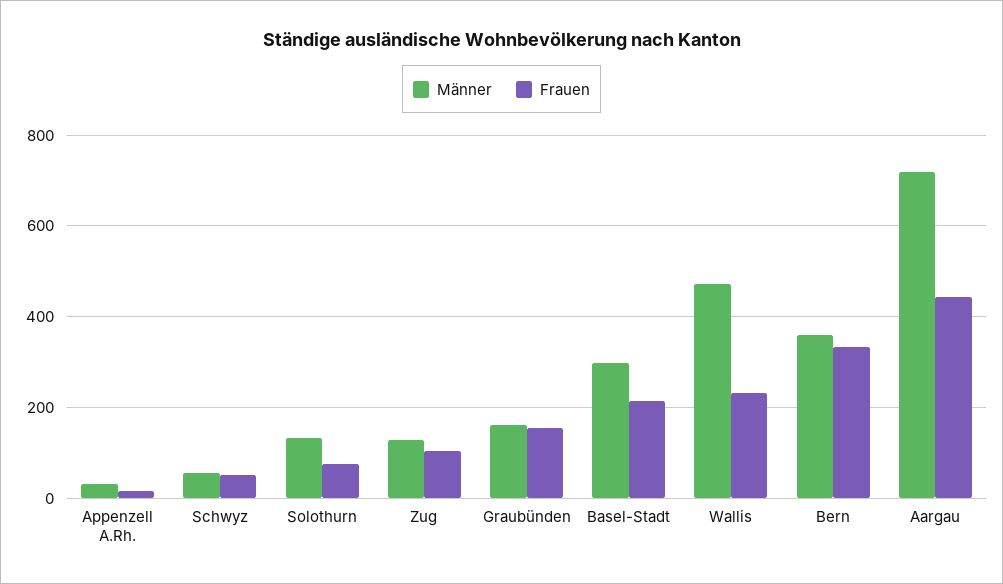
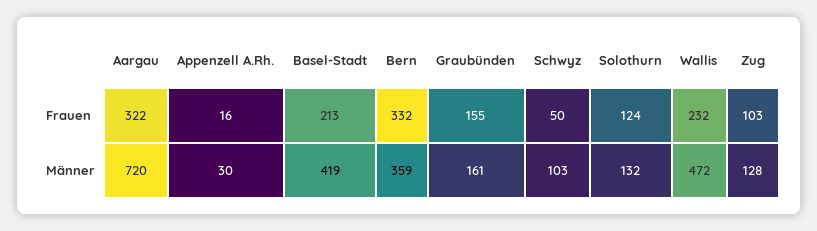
  {
    "Männer": {
      "Appenzell A.Rh.": 30,
-     "Schwyz": 60,
+     "Schwyz": 103,
      "Solothurn": 132,
      "Zug": 128,
      "Graubünden": 161,
-     "Basel-Stadt": 300,
+     "Basel-Stadt": 419,
      "Wallis": 472,
      "Bern": 359,
      "Aargau": 720
    },
    "Frauen": {
      "Appenzell A.Rh.": 16,
      "Schwyz": 50,
-     "Solothurn": 80,
+     "Solothurn": 124,
      "Zug": 103,
      "Graubünden": 155,
      "Basel-Stadt": 213,
      "Wallis": 232,
      "Bern": 332,
-     "Aargau": 440
+     "Aargau": 322
    }
  }

